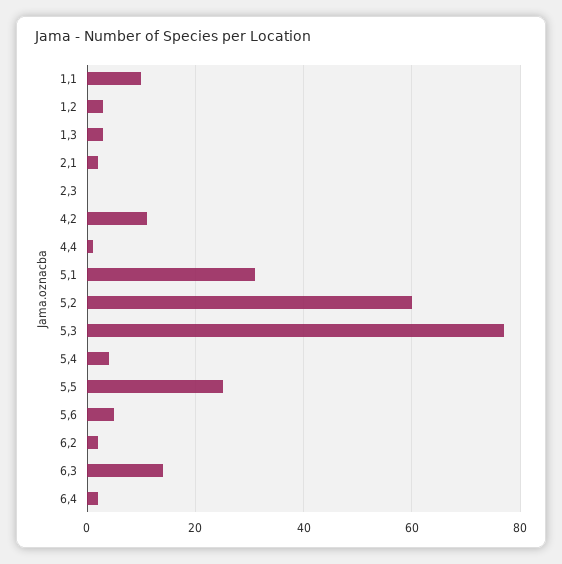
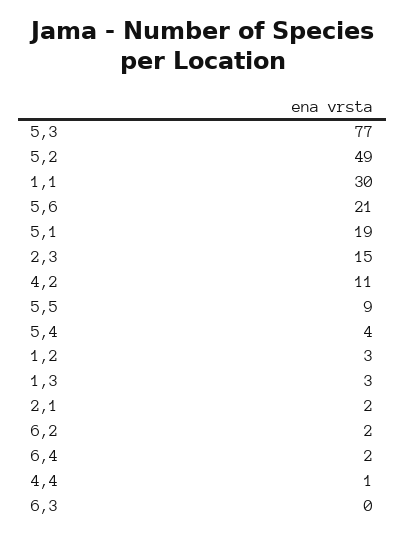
  {
-   "1,1": 10,
+   "1,1": 30,
    "1,2": 3,
    "1,3": 3,
    "2,1": 2,
-   "2,3": 0,
+   "2,3": 15,
    "4,2": 11,
    "4,4": 1,
-   "5,1": 30,
+   "5,1": 19,
-   "5,2": 60,
+   "5,2": 49,
    "5,3": 77,
    "5,4": 4,
-   "5,5": 25,
+   "5,5": 9,
-   "5,6": 5,
+   "5,6": 21,
    "6,2": 2,
-   "6,3": 15,
+   "6,3": 0,
    "6,4": 2
  }

